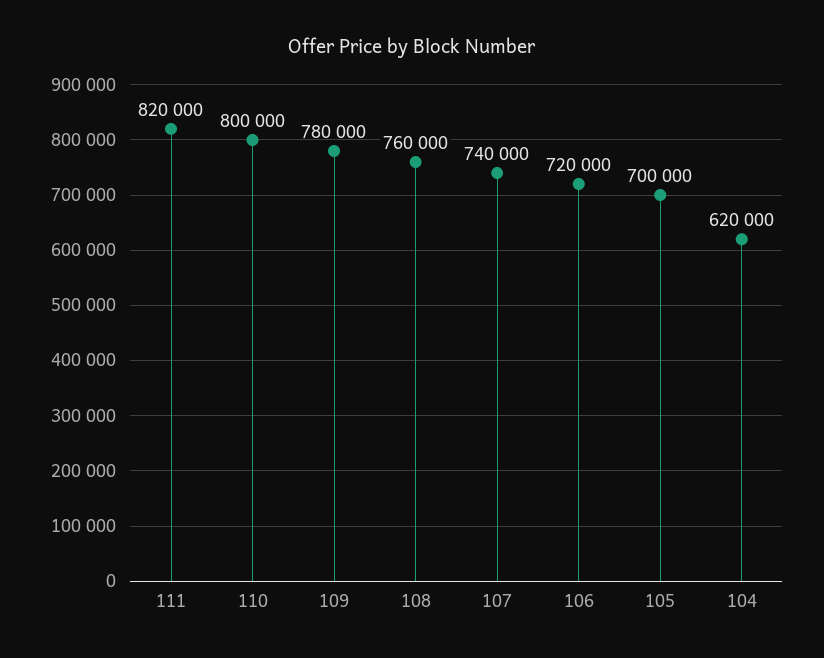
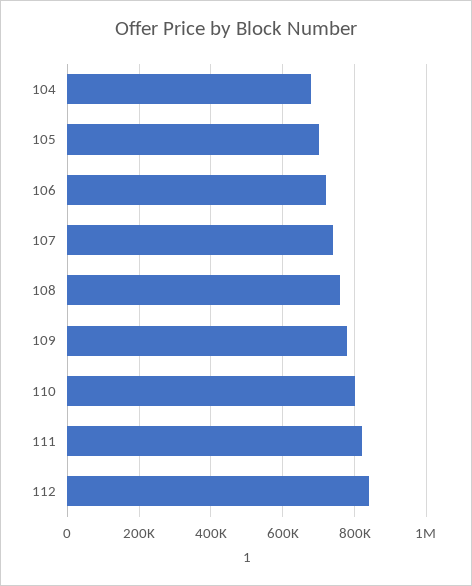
  {
    "111": 820000,
    "110": 800000,
    "109": 780000,
    "108": 760000,
    "107": 740000,
    "106": 720000,
    "105": 700000,
-   "104": 620000
+   "104": 680000,
+   "112": 840000
  }

